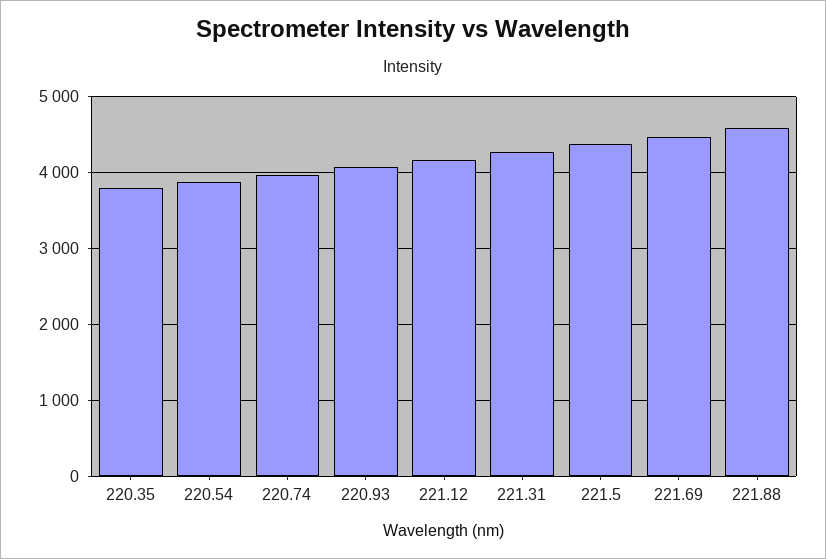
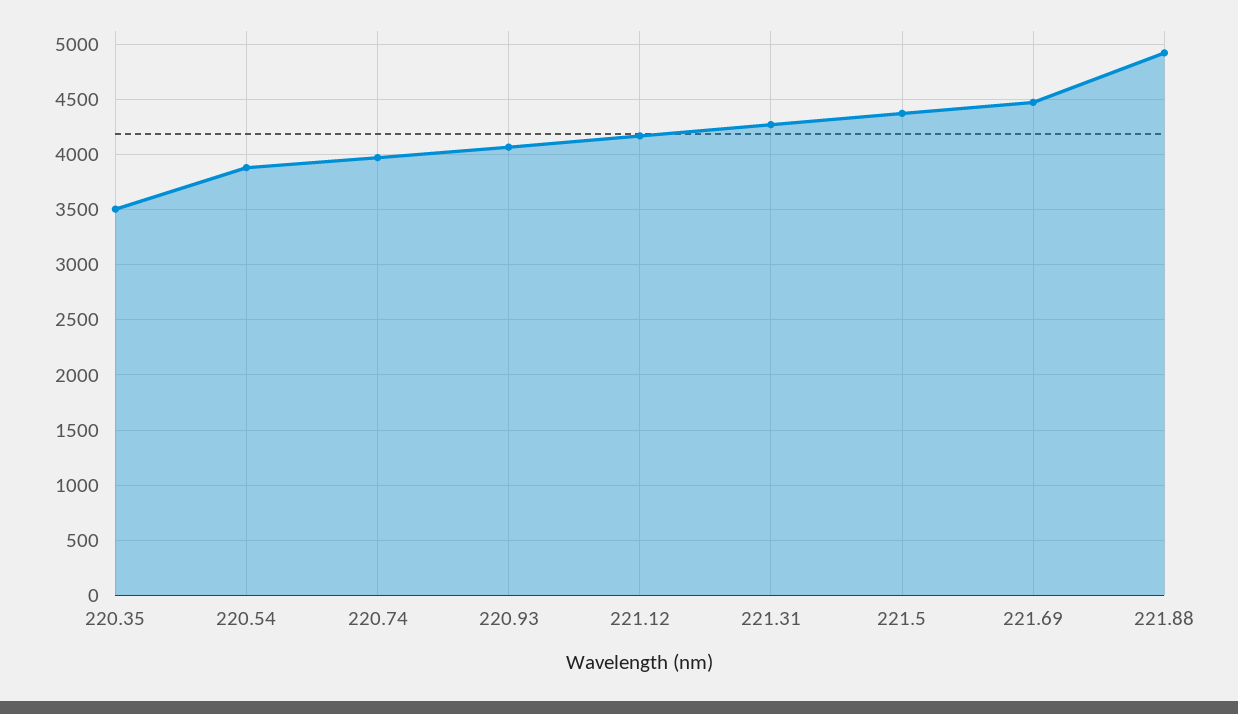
  {
-   "220.35": 3800,
+   "220.35": 3500,
    "220.54": 3900,
    "220.74": 4000,
    "220.93": 4100,
    "221.12": 4200,
    "221.31": 4300,
    "221.5": 4400,
    "221.69": 4500,
-   "221.88": 4600
+   "221.88": 4900
  }

